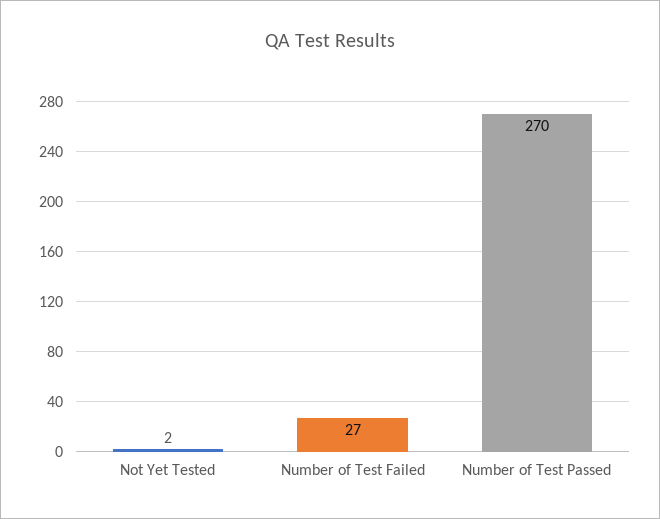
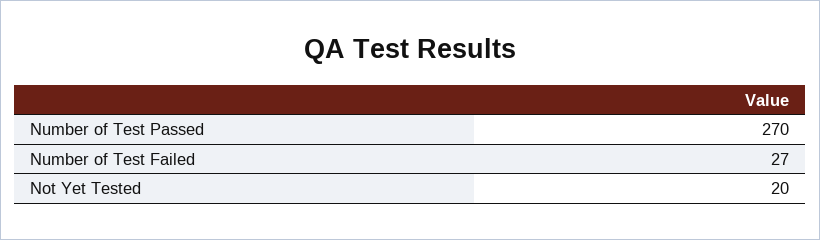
  {
-   "Not Yet Tested": 2,
+   "Not Yet Tested": 20,
    "Number of Test Failed": 27,
    "Number of Test Passed": 270
  }

